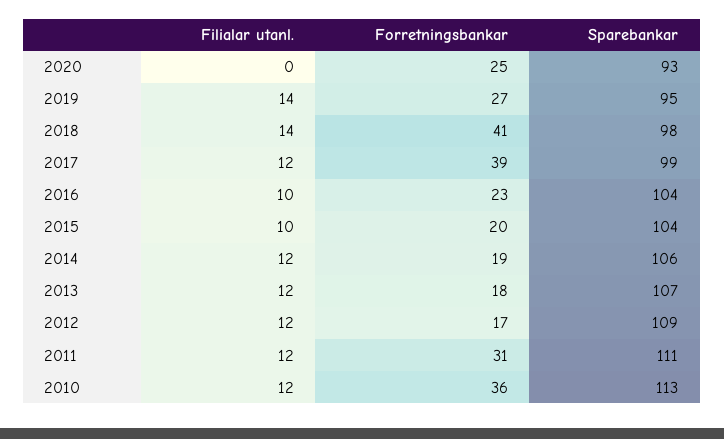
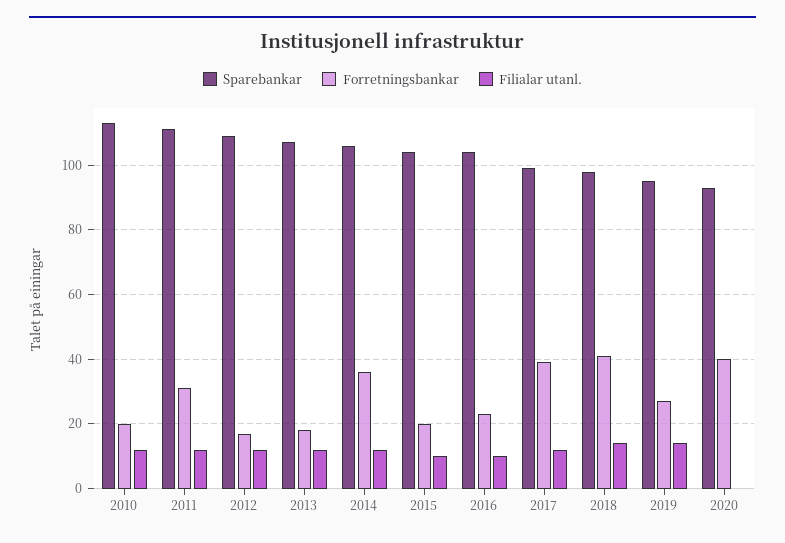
  {
    "Filialar utanl.": {
      "2020": 0,
      "2019": 14,
      "2018": 14,
      "2017": 12,
      "2016": 10,
      "2015": 10,
      "2014": 12,
      "2013": 12,
      "2012": 12,
      "2011": 12,
      "2010": 12
    },
    "Forretningsbankar": {
-     "2020": 25,
+     "2020": 40,
      "2019": 27,
      "2018": 41,
      "2017": 39,
      "2016": 23,
      "2015": 20,
-     "2014": 19,
+     "2014": 35,
      "2013": 18,
      "2012": 17,
      "2011": 31,
-     "2010": 36
+     "2010": 20
    },
    "Sparebankar": {
      "2020": 93,
      "2019": 95,
      "2018": 98,
      "2017": 99,
      "2016": 104,
      "2015": 104,
      "2014": 106,
      "2013": 107,
      "2012": 109,
      "2011": 111,
      "2010": 113
    }
  }

